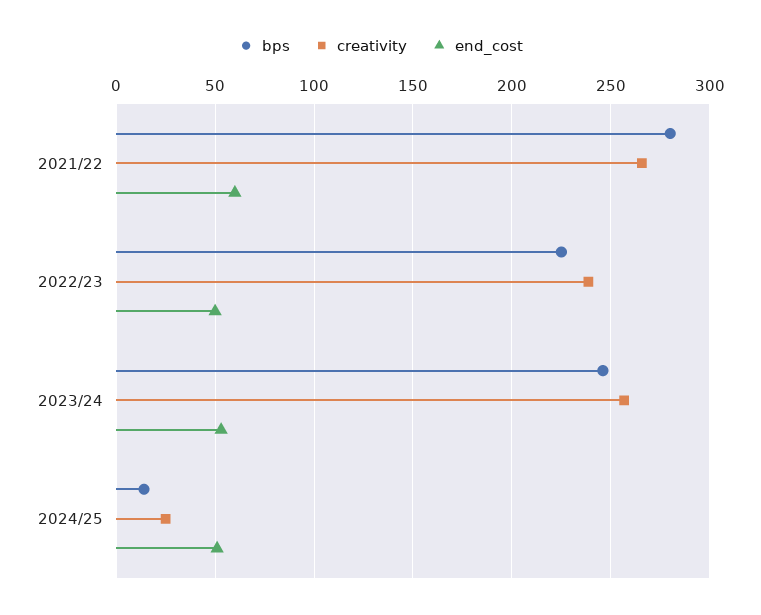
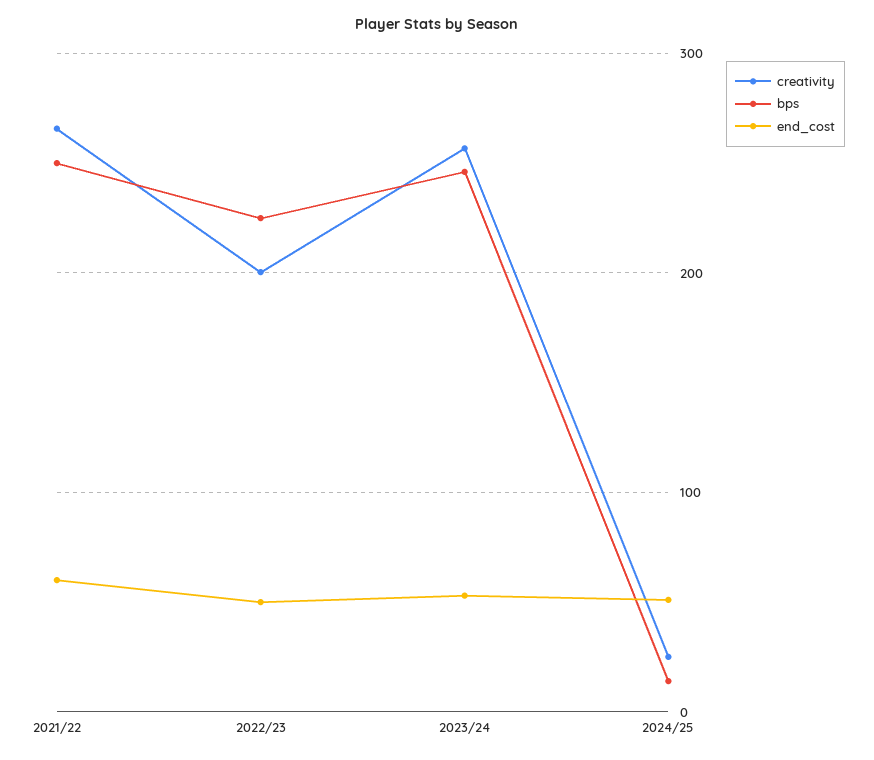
  {
    "bps": {
-     "2021/22": 280,
+     "2021/22": 250,
      "2022/23": 225,
      "2023/24": 245,
      "2024/25": 15
    },
    "creativity": {
      "2021/22": 265,
-     "2022/23": 240,
+     "2022/23": 200,
      "2023/24": 255,
      "2024/25": 25
    },
    "end_cost": {
      "2021/22": 60,
      "2022/23": 50,
      "2023/24": 55,
      "2024/25": 50
    }
  }

